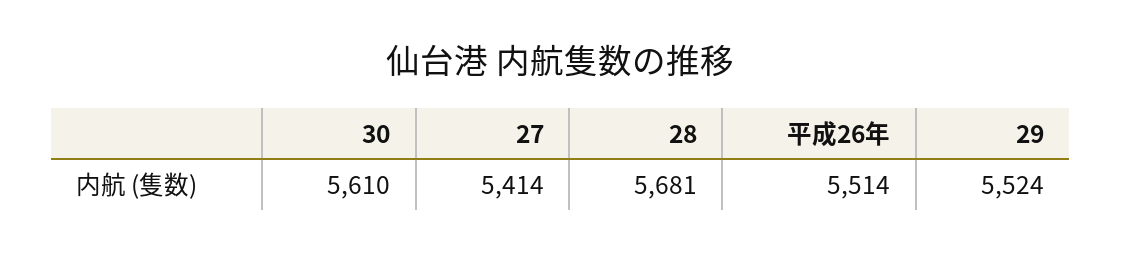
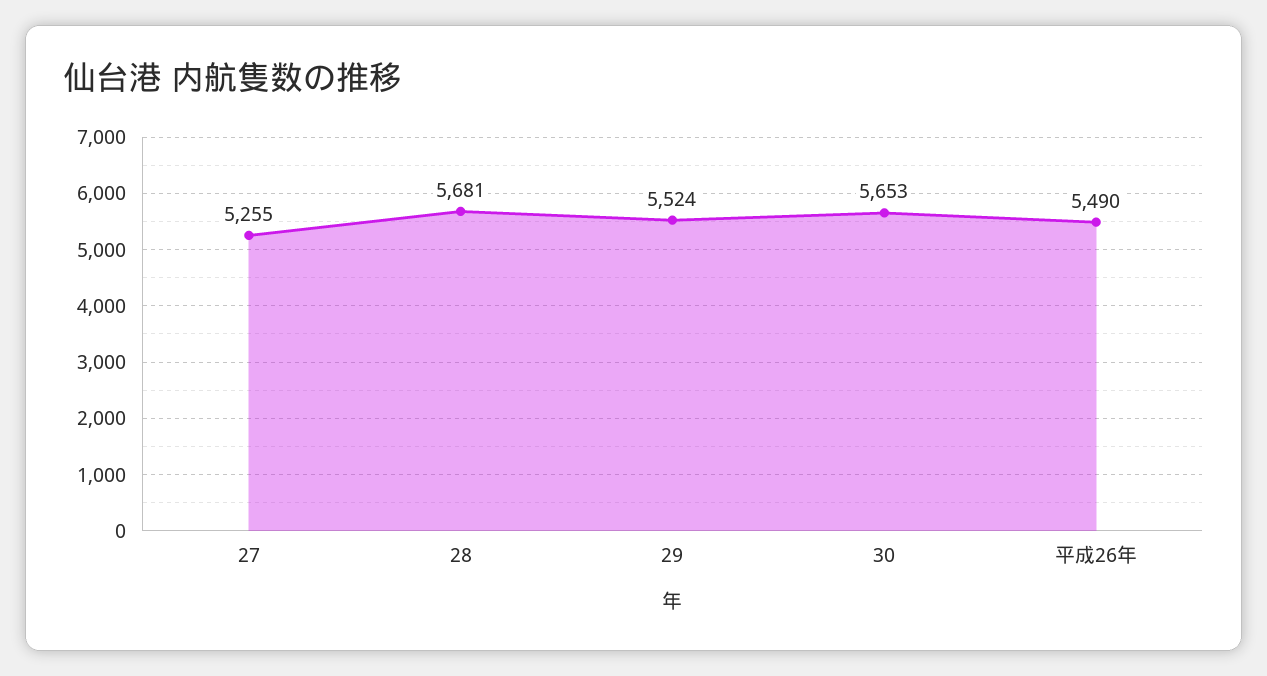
  {
-   "30": 5610,
+   "30": 5653,
-   "27": 5414,
+   "27": 5255,
    "28": 5681,
-   "平成26年": 5514,
+   "平成26年": 5490,
    "29": 5524
  }

